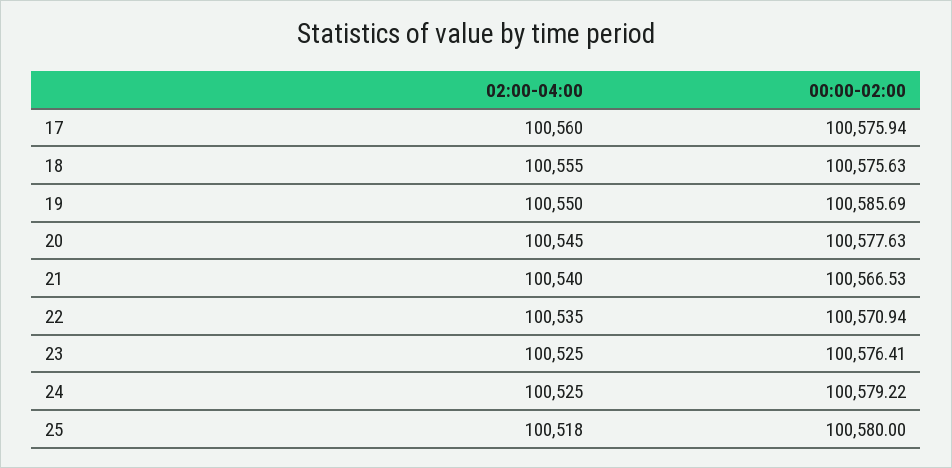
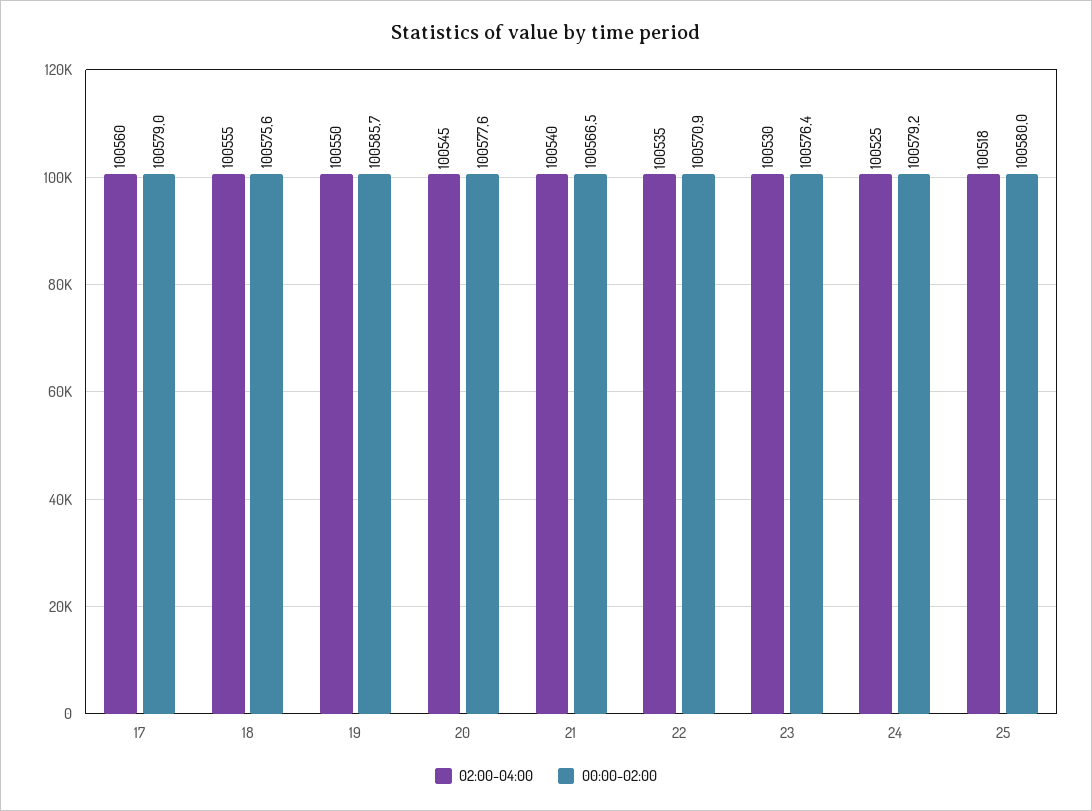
  {
    "02:00-04:00": {
      "17": 100560,
      "18": 100555,
      "19": 100550,
      "20": 100545,
      "21": 100540,
      "22": 100535,
-     "23": 100525,
+     "23": 100530,
      "24": 100525,
      "25": 100518
    },
    "00:00-02:00": {
-     "17": 100575.94,
+     "17": 100579,
      "18": 100575.63,
      "19": 100585.69,
      "20": 100577.63,
      "21": 100566.53,
      "22": 100570.94,
      "23": 100576.41,
      "24": 100579.22,
      "25": 100580
    }
  }

